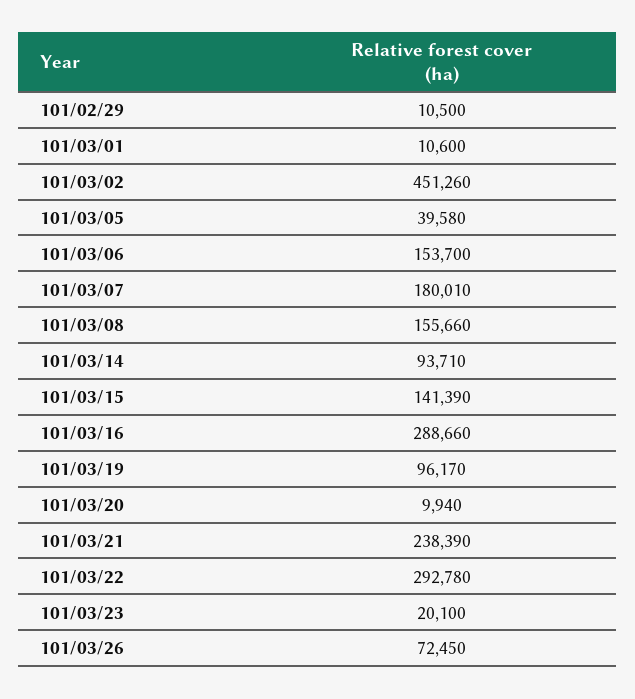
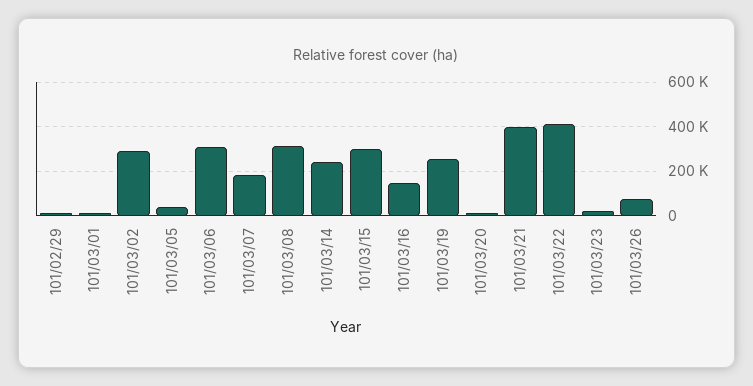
  {
    "101/02/29": 10500,
    "101/03/01": 10600,
-   "101/03/02": 451260,
+   "101/03/02": 300000,
    "101/03/05": 39580,
-   "101/03/06": 153700,
+   "101/03/06": 300000,
    "101/03/07": 180010,
-   "101/03/08": 155660,
+   "101/03/08": 300000,
-   "101/03/14": 93710,
+   "101/03/14": 250000,
-   "101/03/15": 141390,
+   "101/03/15": 300000,
-   "101/03/16": 288660,
+   "101/03/16": 150000,
-   "101/03/19": 96170,
+   "101/03/19": 250000,
    "101/03/20": 9940,
-   "101/03/21": 238390,
+   "101/03/21": 400000,
-   "101/03/22": 292780,
+   "101/03/22": 400000,
    "101/03/23": 20100,
    "101/03/26": 72450
  }

